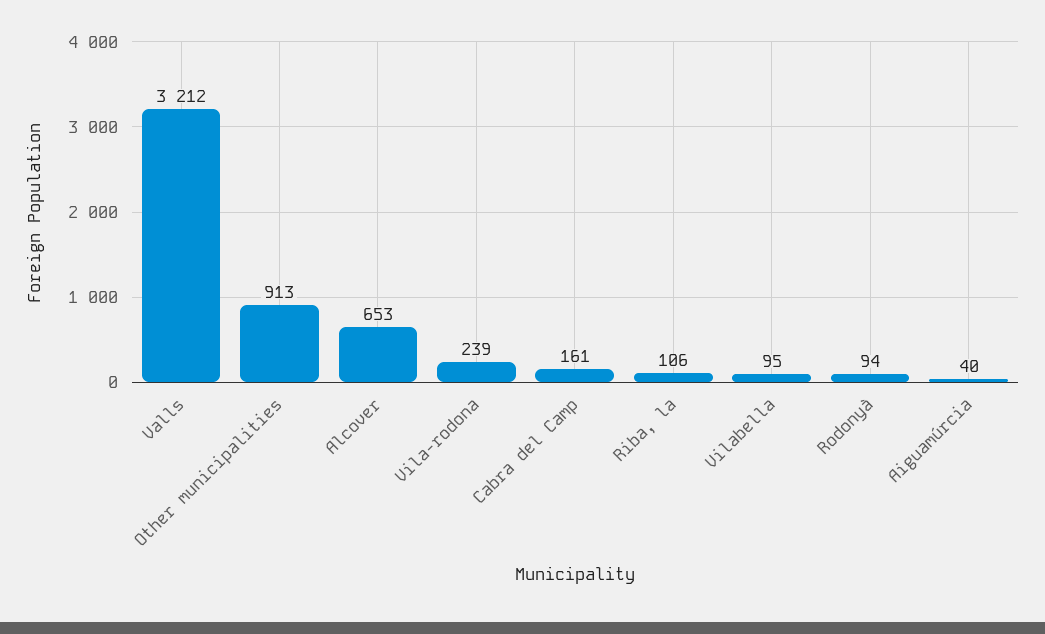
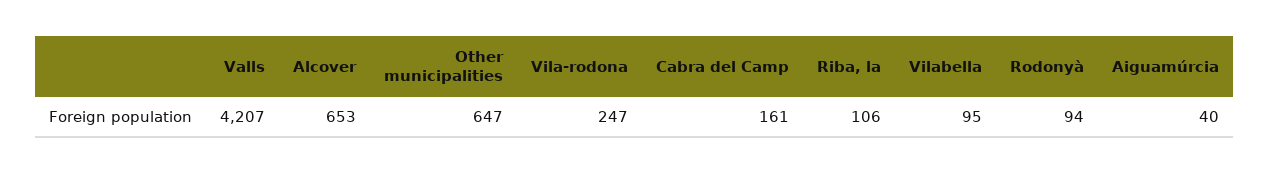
  {
-   "Valls": 3212,
+   "Valls": 4207,
-   "Other municipalities": 913,
+   "Other municipalities": 647,
    "Alcover": 653,
-   "Vila-rodona": 239,
+   "Vila-rodona": 247,
    "Cabra del Camp": 161,
    "Riba, la": 106,
    "Vilabella": 95,
    "Rodonyà": 94,
    "Aiguamúrcia": 40
  }

